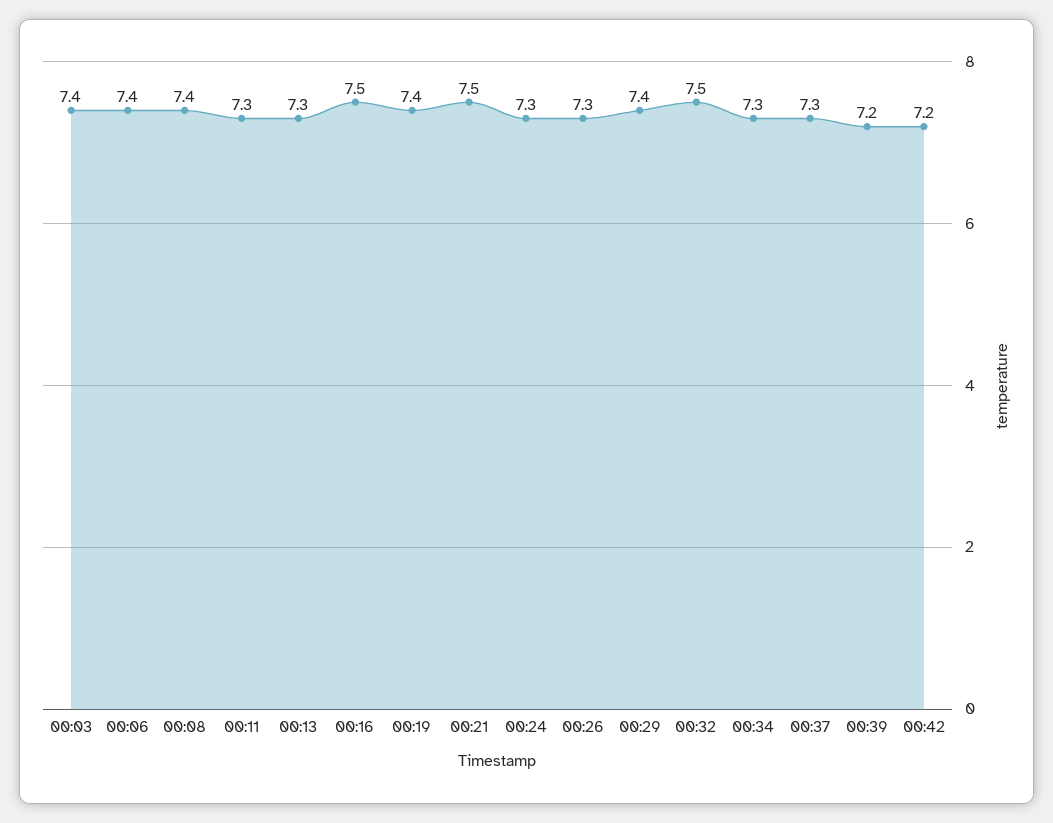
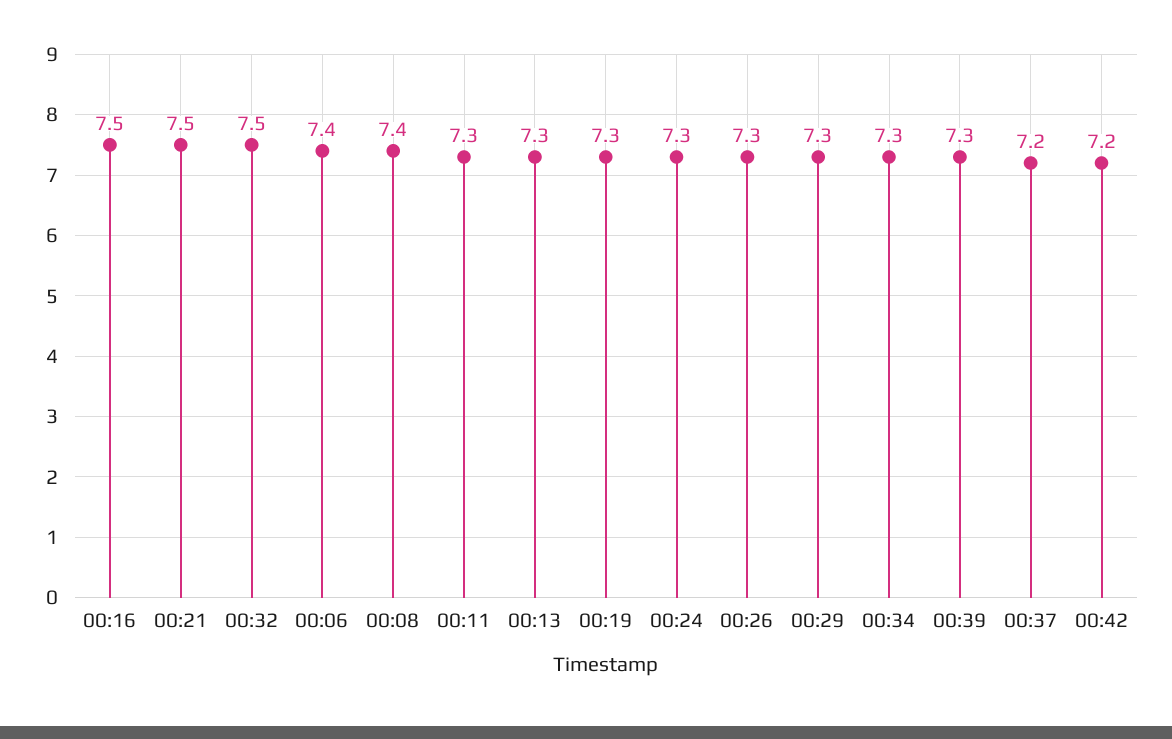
  {
-   "00:03": 7.4,
    "00:06": 7.4,
    "00:08": 7.4,
    "00:11": 7.3,
    "00:13": 7.3,
    "00:16": 7.5,
-   "00:19": 7.4,
+   "00:19": 7.3,
    "00:21": 7.5,
    "00:24": 7.3,
    "00:26": 7.3,
-   "00:29": 7.4,
+   "00:29": 7.3,
    "00:32": 7.5,
    "00:34": 7.3,
-   "00:37": 7.3,
+   "00:37": 7.2,
-   "00:39": 7.2,
+   "00:39": 7.3,
    "00:42": 7.2
  }

